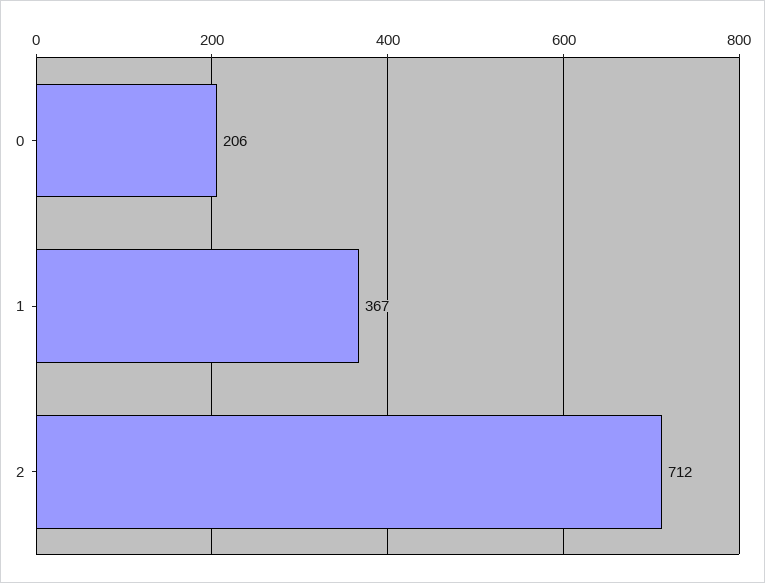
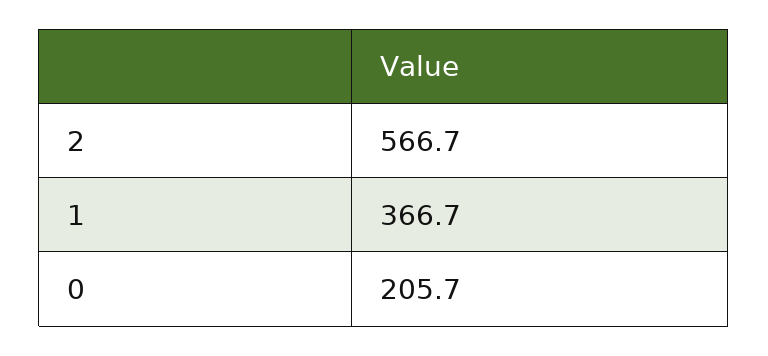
  {
    "0": 205.7,
    "1": 366.7,
-   "2": 712
+   "2": 566.7
  }

